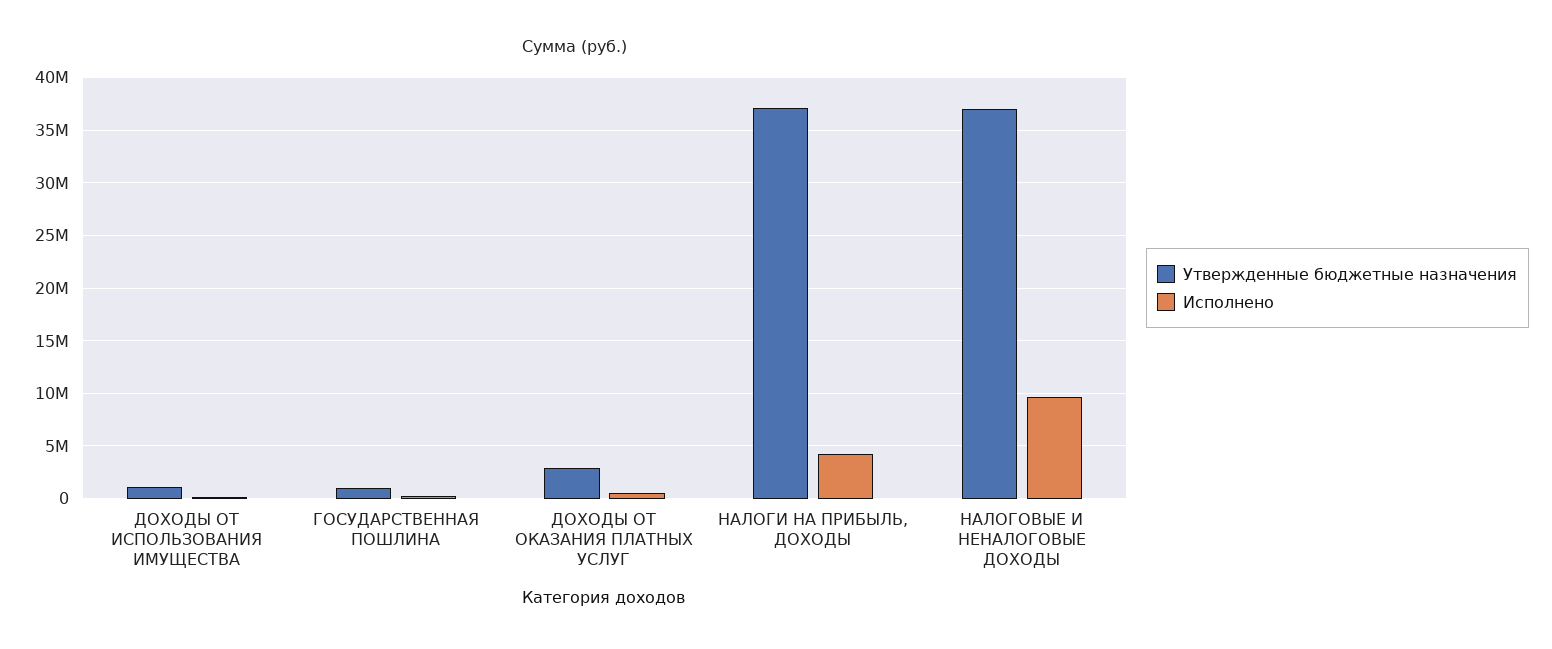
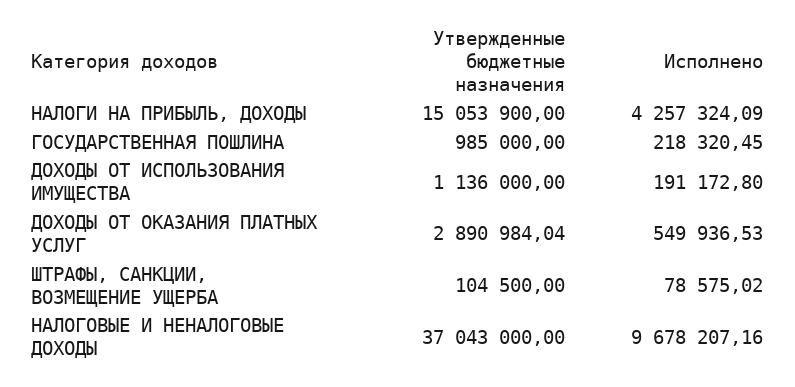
  {
    "Утвержденные бюджетные назначения": {
      "ДОХОДЫ ОТ ИСПОЛЬЗОВАНИЯ ИМУЩЕСТВА": 1136000,
      "ГОСУДАРСТВЕННАЯ ПОШЛИНА": 985000,
      "ДОХОДЫ ОТ ОКАЗАНИЯ ПЛАТНЫХ УСЛУГ": 2890984.04,
-     "НАЛОГИ НА ПРИБЫЛЬ, ДОХОДЫ": 37000000,
+     "НАЛОГИ НА ПРИБЫЛЬ, ДОХОДЫ": 15053900,
-     "НАЛОГОВЫЕ И НЕНАЛОГОВЫЕ ДОХОДЫ": 37043000
+     "НАЛОГОВЫЕ И НЕНАЛОГОВЫЕ ДОХОДЫ": 37043000,
+     "ШТРАФЫ, САНКЦИИ, ВОЗМЕЩЕНИЕ УЩЕРБА": 104500
    },
    "Исполнено": {
      "ДОХОДЫ ОТ ИСПОЛЬЗОВАНИЯ ИМУЩЕСТВА": 191172.8,
      "ГОСУДАРСТВЕННАЯ ПОШЛИНА": 218320.45,
      "ДОХОДЫ ОТ ОКАЗАНИЯ ПЛАТНЫХ УСЛУГ": 549936.53,
      "НАЛОГИ НА ПРИБЫЛЬ, ДОХОДЫ": 4257324.09,
-     "НАЛОГОВЫЕ И НЕНАЛОГОВЫЕ ДОХОДЫ": 9678207.16
+     "НАЛОГОВЫЕ И НЕНАЛОГОВЫЕ ДОХОДЫ": 9678207.16,
+     "ШТРАФЫ, САНКЦИИ, ВОЗМЕЩЕНИЕ УЩЕРБА": 78575.02
    }
  }

